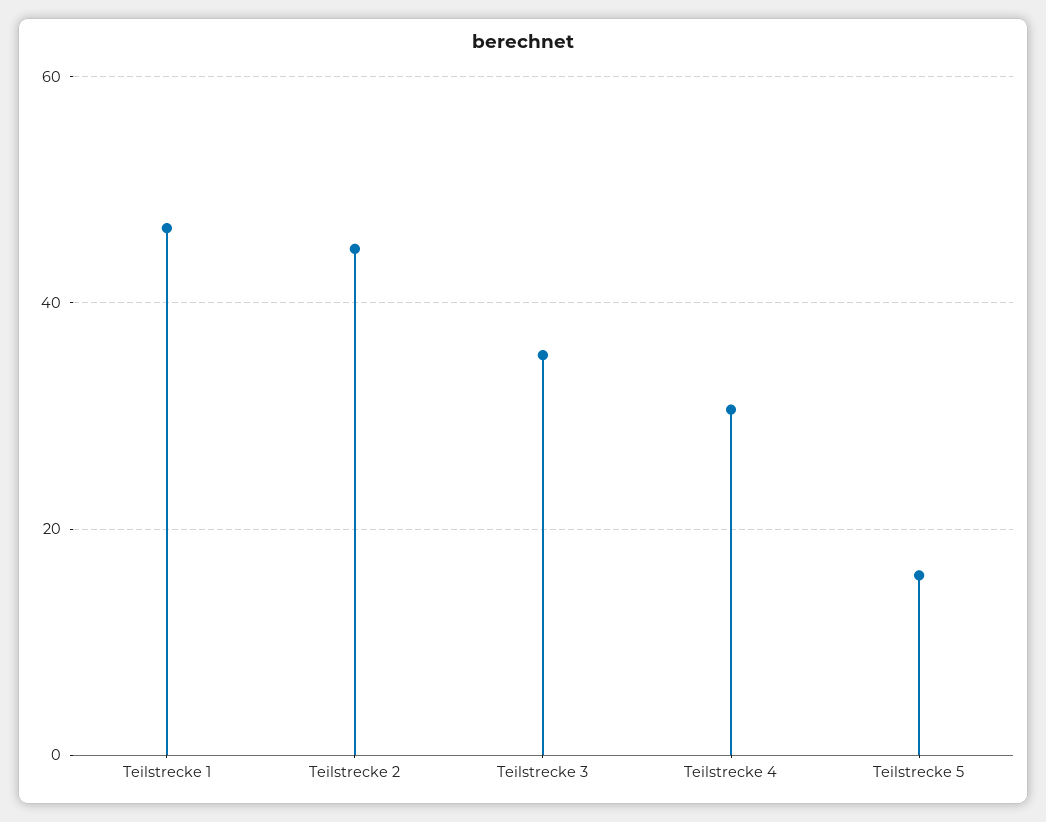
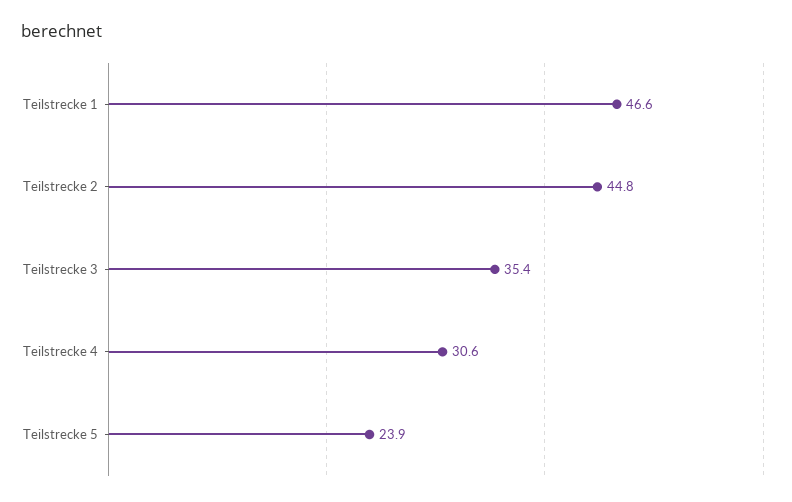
  {
    "Teilstrecke 1": 46.6,
    "Teilstrecke 2": 44.8,
    "Teilstrecke 3": 35.4,
    "Teilstrecke 4": 30.6,
-   "Teilstrecke 5": 16
+   "Teilstrecke 5": 23.9
  }

